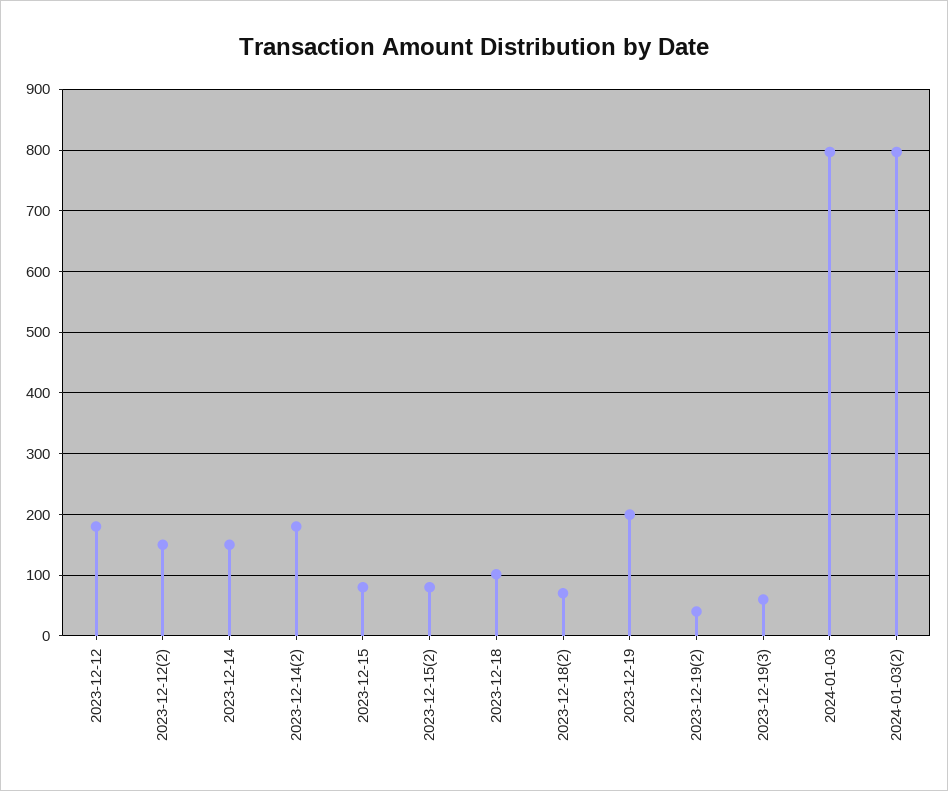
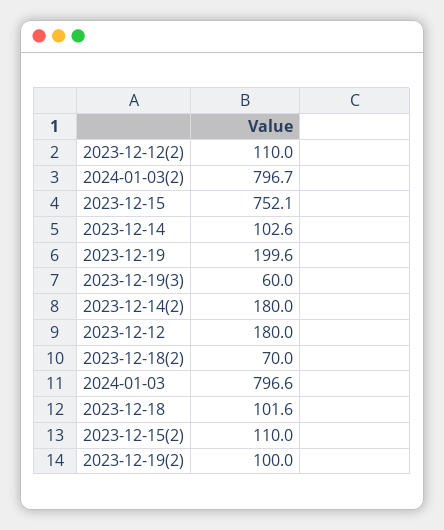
  {
    "2023-12-12": 180,
-   "2023-12-12(2)": 150,
+   "2023-12-12(2)": 110,
-   "2023-12-14": 150,
+   "2023-12-14": 102.6,
    "2023-12-14(2)": 180,
-   "2023-12-15": 80,
+   "2023-12-15": 752.1,
-   "2023-12-15(2)": 80,
+   "2023-12-15(2)": 110,
    "2023-12-18": 101.6,
    "2023-12-18(2)": 70,
    "2023-12-19": 199.6,
-   "2023-12-19(2)": 40,
+   "2023-12-19(2)": 100,
    "2023-12-19(3)": 60,
    "2024-01-03": 796.6,
    "2024-01-03(2)": 796.7
  }

